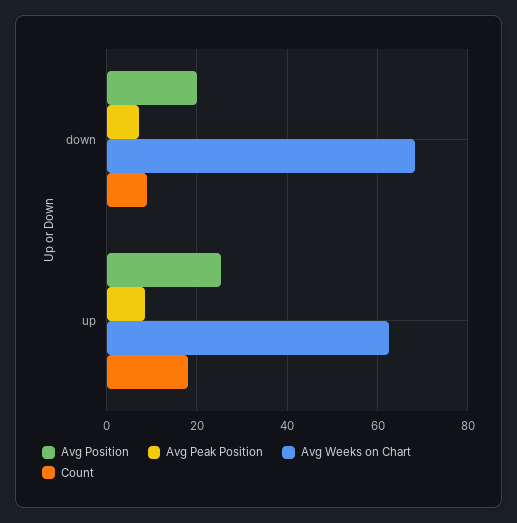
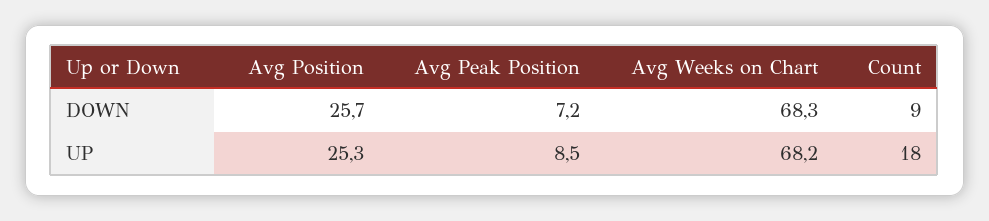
  {
    "Avg Position": {
-     "down": 20,
+     "down": 25.7,
      "up": 25.3
    },
    "Avg Peak Position": {
      "down": 7.2,
      "up": 8.5
    },
    "Avg Weeks on Chart": {
      "down": 68.3,
-     "up": 62
+     "up": 68.2
    },
    "Count": {
      "down": 9,
      "up": 18
    }
  }

